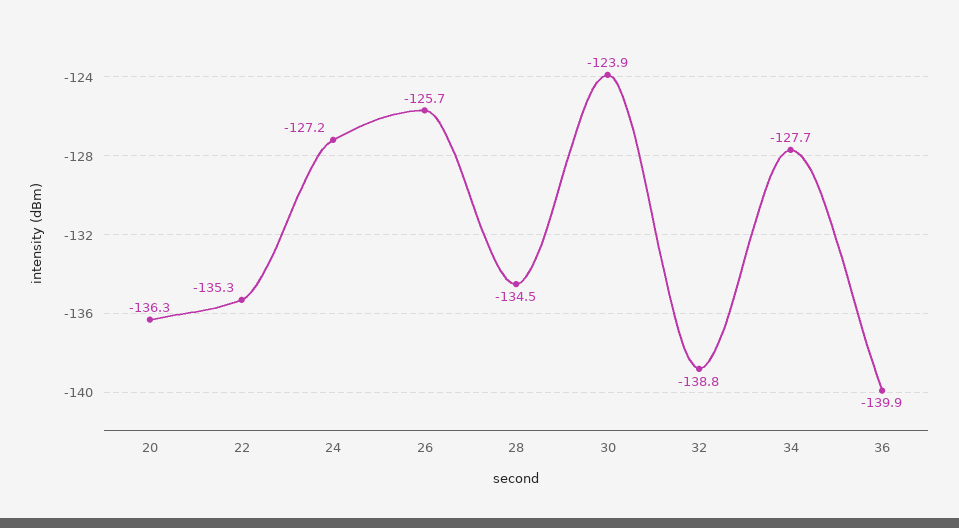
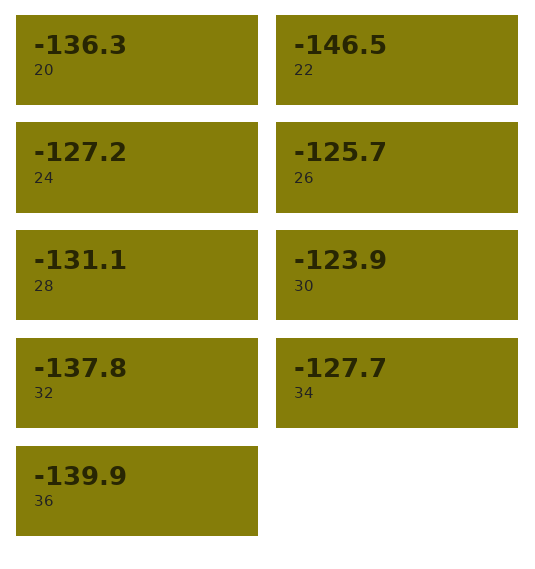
  {
    "20": -136.3,
-   "22": -135.3,
+   "22": -146.5,
    "24": -127.2,
    "26": -125.7,
-   "28": -134.5,
+   "28": -131.1,
    "30": -123.9,
-   "32": -138.8,
+   "32": -137.8,
    "34": -127.7,
    "36": -139.9
  }

